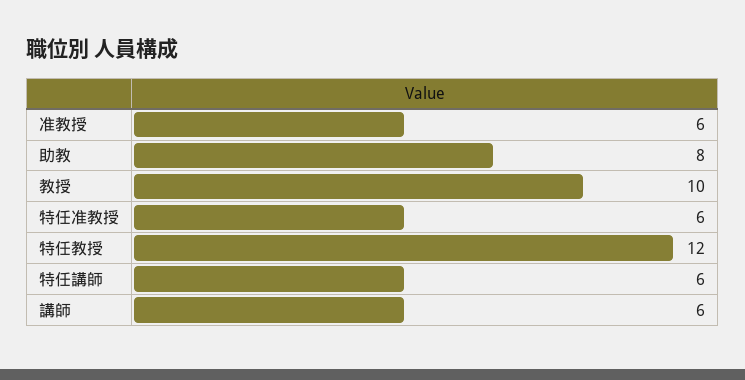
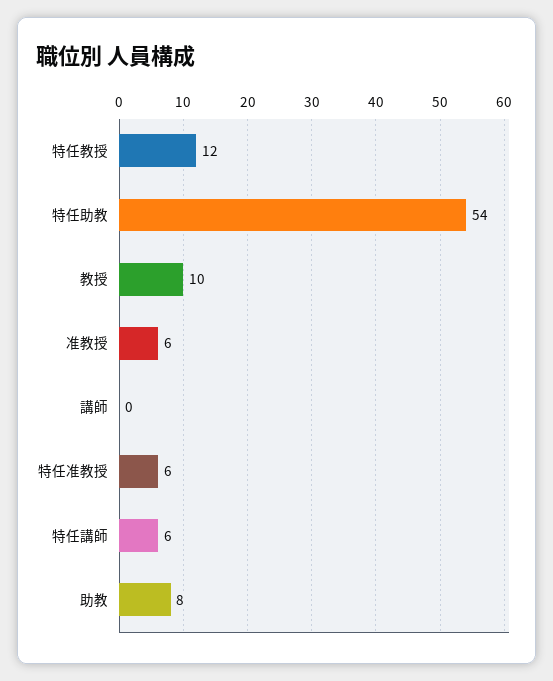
  {
    "准教授": 6,
    "助教": 8,
    "教授": 10,
    "特任准教授": 6,
    "特任教授": 12,
    "特任講師": 6,
-   "講師": 6
+   "講師": 0,
+   "特任助教": 54
  }

